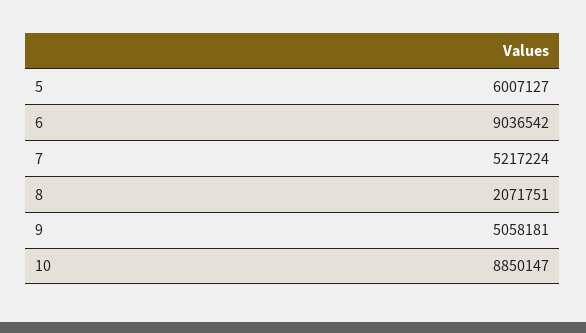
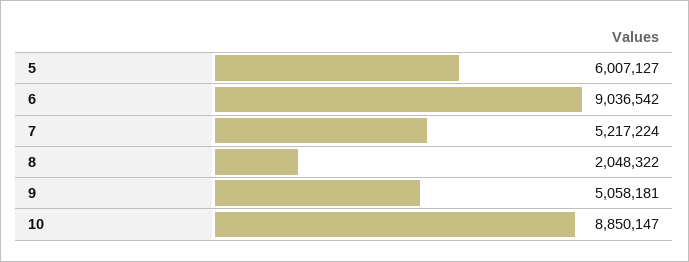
  {
    "5": 6007127,
    "6": 9036542,
    "7": 5217224,
-   "8": 2071751,
+   "8": 2048322,
    "9": 5058181,
    "10": 8850147
  }

